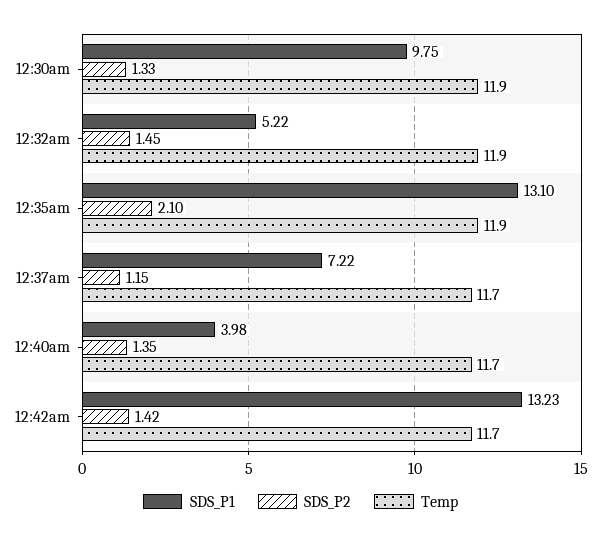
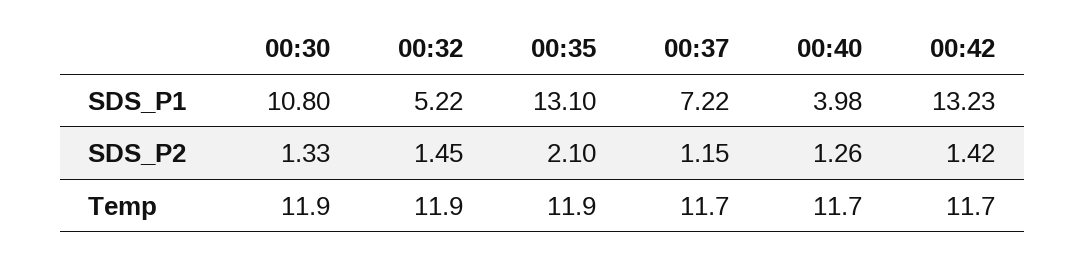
  {
    "SDS_P1": {
-     "12:30am": 9.75,
+     "12:30am": 10.8,
      "12:32am": 5.22,
      "12:35am": 13.1,
      "12:37am": 7.22,
      "12:40am": 3.98,
      "12:42am": 13.23
    },
    "SDS_P2": {
      "12:30am": 1.33,
      "12:32am": 1.45,
      "12:35am": 2.1,
      "12:37am": 1.15,
-     "12:40am": 1.35,
+     "12:40am": 1.26,
      "12:42am": 1.42
    },
    "Temp": {
      "12:30am": 11.9,
      "12:32am": 11.9,
      "12:35am": 11.9,
      "12:37am": 11.7,
      "12:40am": 11.7,
      "12:42am": 11.7
    }
  }

